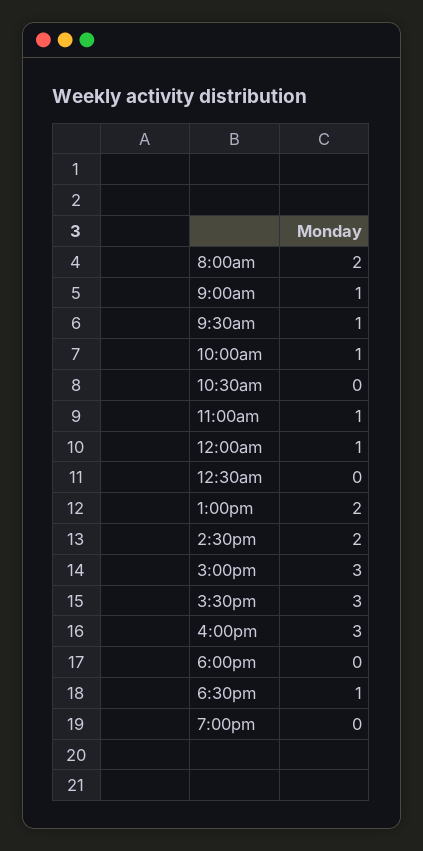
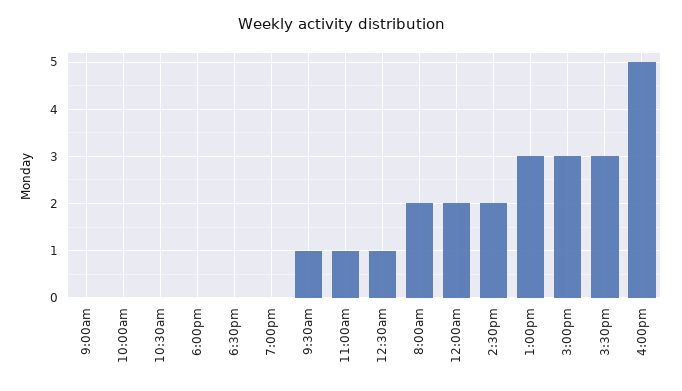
  {
    "8:00am": 2,
-   "9:00am": 1,
+   "9:00am": 0,
    "9:30am": 1,
-   "10:00am": 1,
+   "10:00am": 0,
    "10:30am": 0,
    "11:00am": 1,
-   "12:00am": 1,
+   "12:00am": 2,
-   "12:30am": 0,
+   "12:30am": 1,
-   "1:00pm": 2,
+   "1:00pm": 3,
    "2:30pm": 2,
    "3:00pm": 3,
    "3:30pm": 3,
-   "4:00pm": 3,
+   "4:00pm": 5,
    "6:00pm": 0,
-   "6:30pm": 1,
+   "6:30pm": 0,
    "7:00pm": 0
  }

